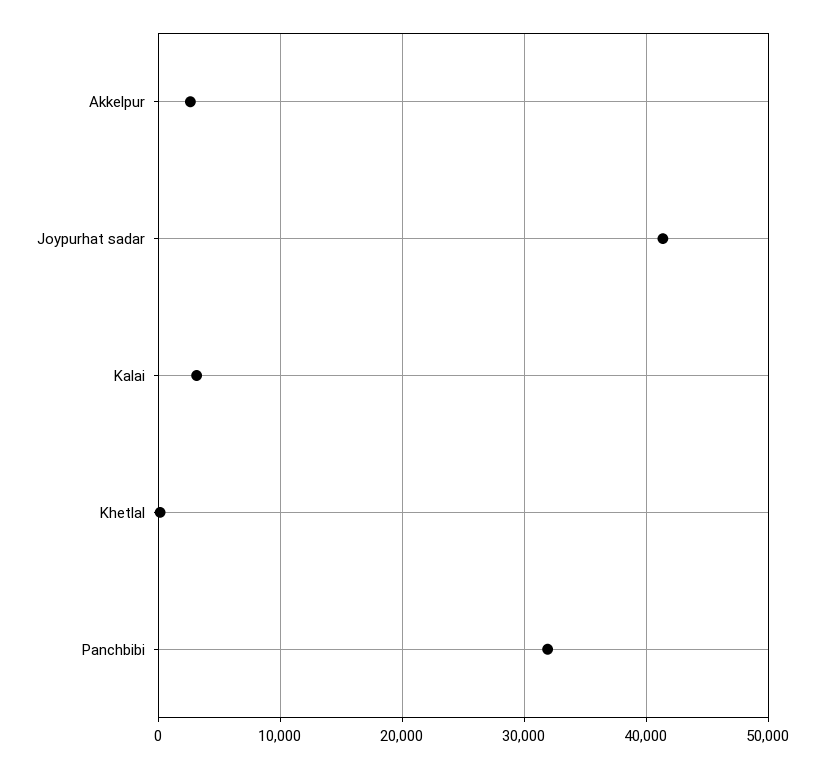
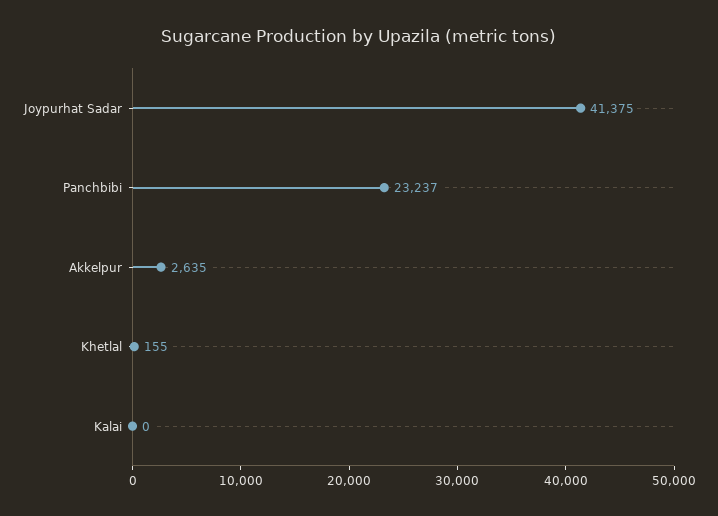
  {
    "Akkelpur": 2635,
    "Joypurhat sadar": 41375,
-   "Kalai": 3000,
+   "Kalai": 0,
    "Khetlal": 155,
-   "Panchbibi": 32000
+   "Panchbibi": 23237
  }

